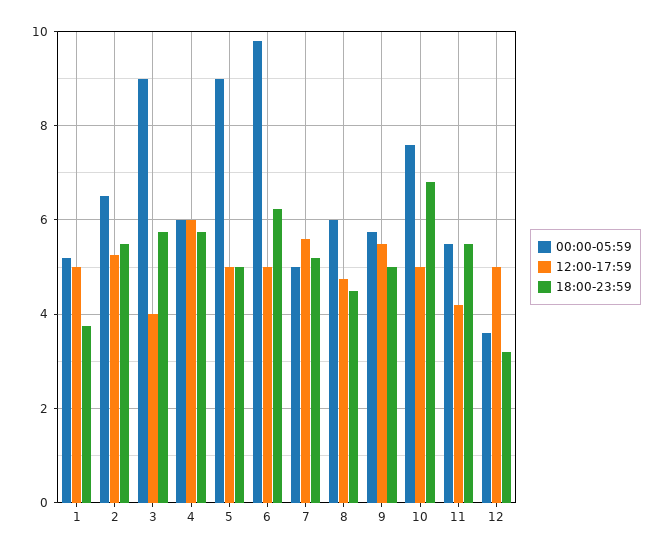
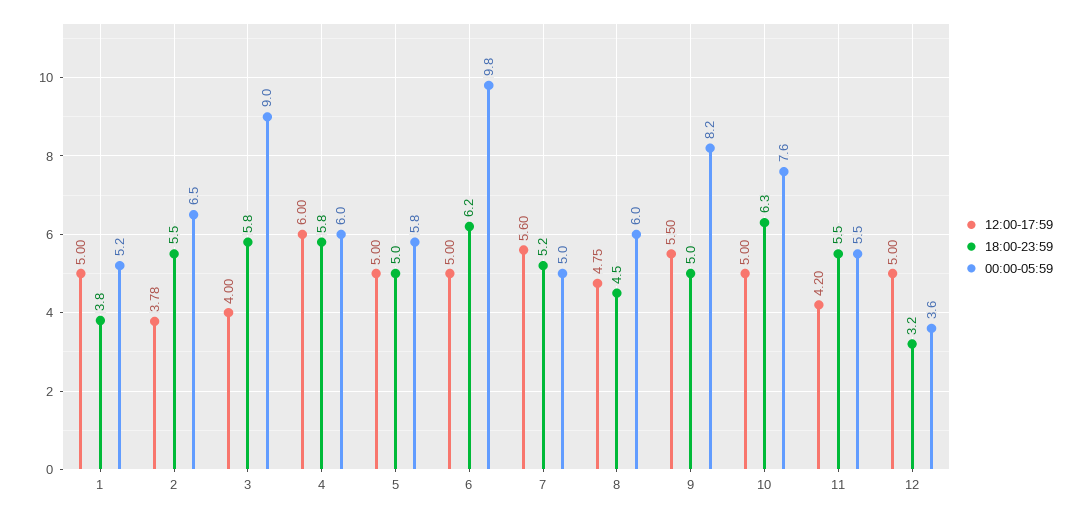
  {
    "00:00-05:59": {
      "1": 5.2,
      "2": 6.5,
      "3": 9,
      "4": 6,
-     "5": 9,
+     "5": 5.8,
      "6": 9.8,
      "7": 5,
      "8": 6,
-     "9": 5.8,
+     "9": 8.2,
      "10": 7.6,
      "11": 5.5,
      "12": 3.6
    },
    "12:00-17:59": {
      "1": 5,
-     "2": 5.2,
+     "2": 3.78,
      "3": 4,
      "4": 6,
      "5": 5,
      "6": 5,
      "7": 5.6,
      "8": 4.75,
      "9": 5.5,
      "10": 5,
      "11": 4.2,
      "12": 5
    },
    "18:00-23:59": {
      "1": 3.8,
      "2": 5.5,
      "3": 5.8,
      "4": 5.8,
      "5": 5,
      "6": 6.2,
      "7": 5.2,
      "8": 4.5,
      "9": 5,
-     "10": 6.8,
+     "10": 6.3,
      "11": 5.5,
      "12": 3.2
    }
  }

